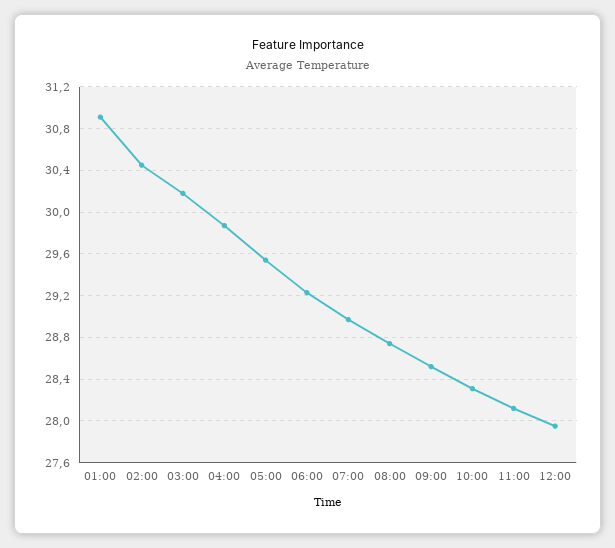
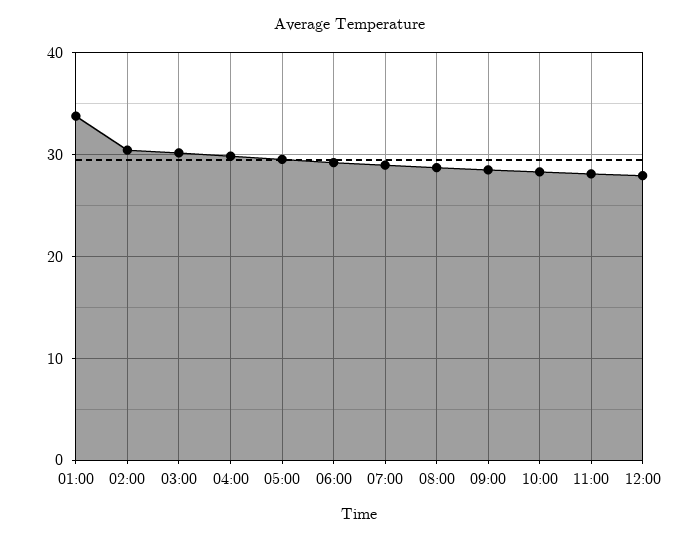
  {
-   "01:00": 30.9,
+   "01:00": 34,
    "02:00": 30.5,
    "03:00": 30.2,
    "04:00": 29.9,
    "05:00": 29.5,
    "06:00": 29.2,
    "07:00": 29,
    "08:00": 28.7,
    "09:00": 28.5,
    "10:00": 28.3,
    "11:00": 28.1,
    "12:00": 28
  }

